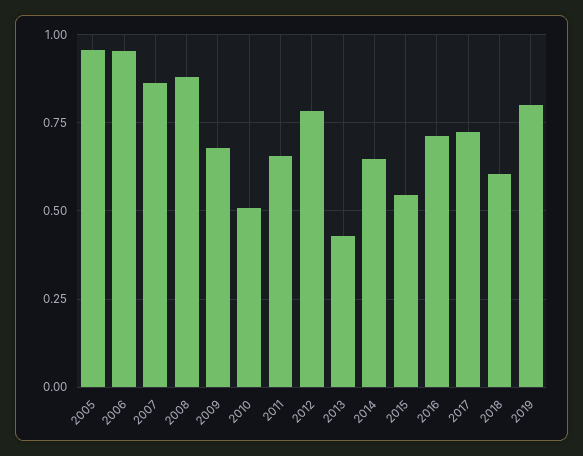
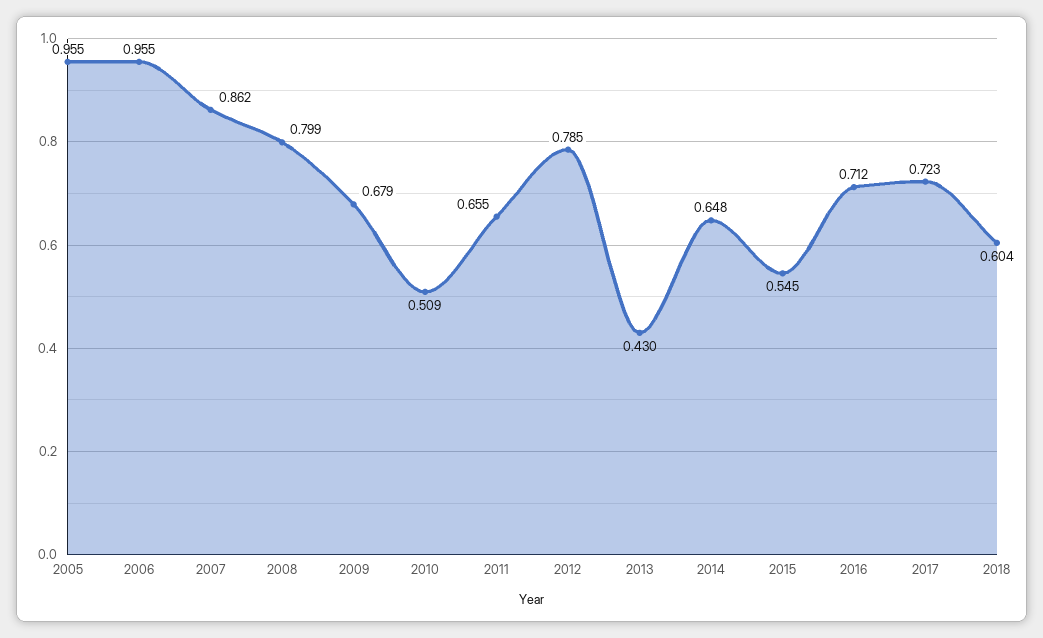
  {
    "2005": 0.955,
    "2006": 0.955,
    "2007": 0.862,
-   "2008": 0.875,
+   "2008": 0.799,
    "2009": 0.679,
    "2010": 0.509,
    "2011": 0.655,
    "2012": 0.785,
    "2013": 0.43,
    "2014": 0.648,
    "2015": 0.545,
    "2016": 0.712,
    "2017": 0.723,
-   "2018": 0.604,
+   "2018": 0.604
-   "2019": 0.8
  }

